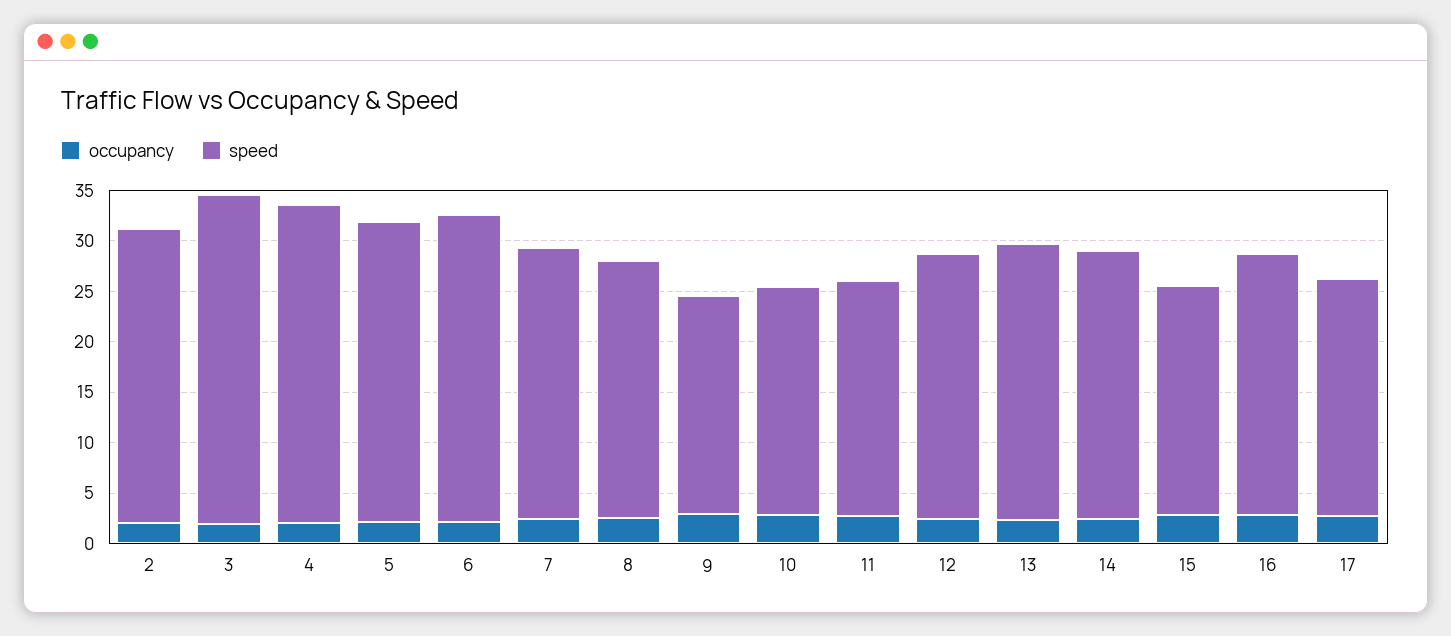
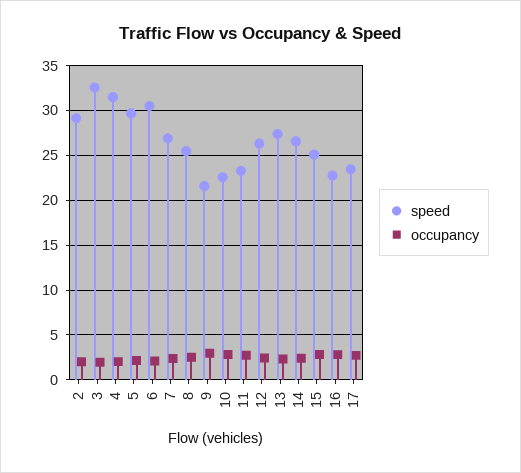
  {
    "occupancy": {
      "2": 2,
      "3": 2,
      "4": 2,
      "5": 2,
      "6": 2,
      "7": 2,
      "8": 3,
      "9": 3,
      "10": 3,
      "11": 3,
      "12": 2,
      "13": 2,
      "14": 2,
      "15": 3,
      "16": 3,
      "17": 3
    },
    "speed": {
      "2": 29,
      "3": 33,
      "4": 31,
      "5": 30,
      "6": 31,
      "7": 27,
      "8": 25,
      "9": 22,
      "10": 23,
      "11": 23,
      "12": 26,
      "13": 27,
      "14": 27,
-     "15": 23,
+     "15": 25,
-     "16": 26,
+     "16": 23,
      "17": 23
    }
  }

